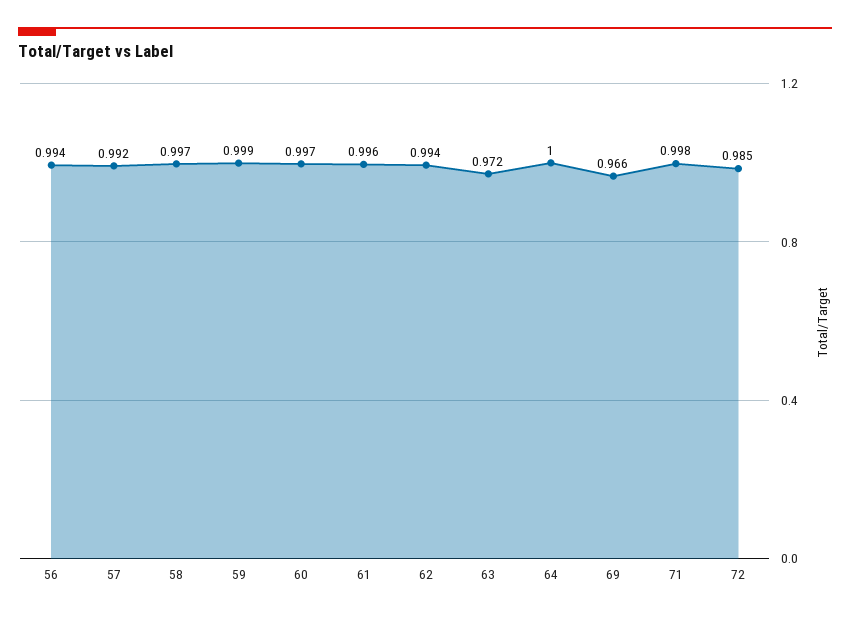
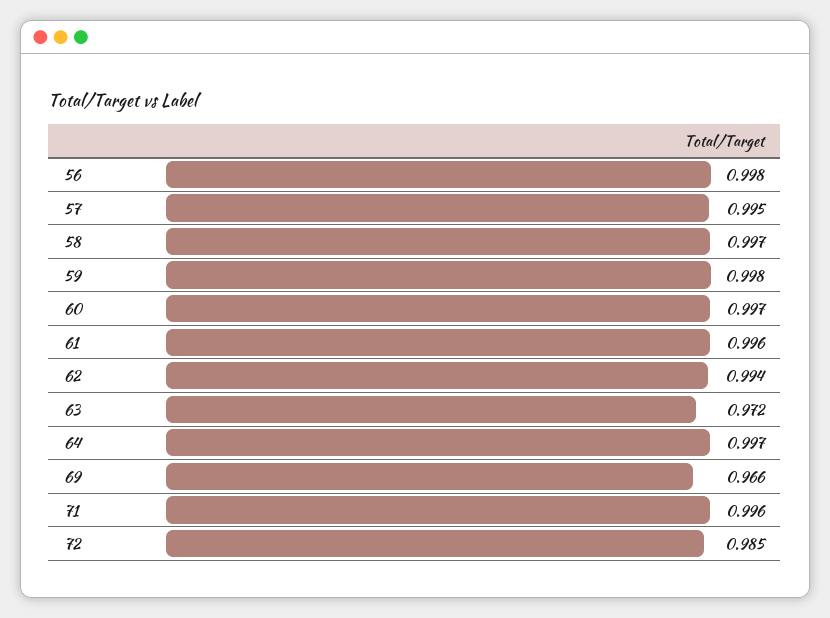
  {
-   "56": 0.994,
+   "56": 0.998,
-   "57": 0.992,
+   "57": 0.995,
    "58": 0.997,
-   "59": 0.999,
+   "59": 0.998,
    "60": 0.997,
    "61": 0.996,
    "62": 0.994,
    "63": 0.972,
-   "64": 1,
+   "64": 0.997,
    "69": 0.966,
-   "71": 0.998,
+   "71": 0.996,
    "72": 0.985
  }

